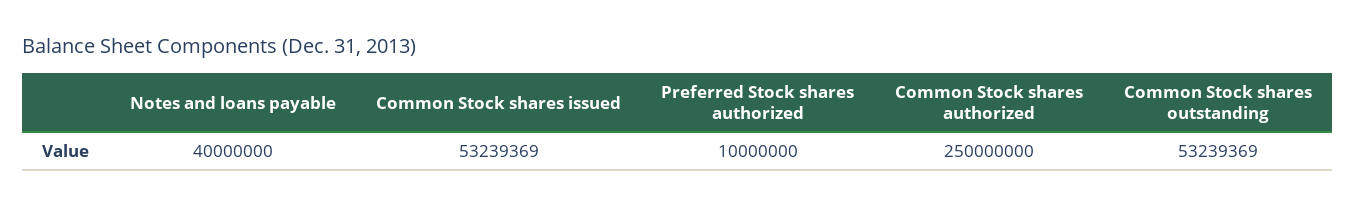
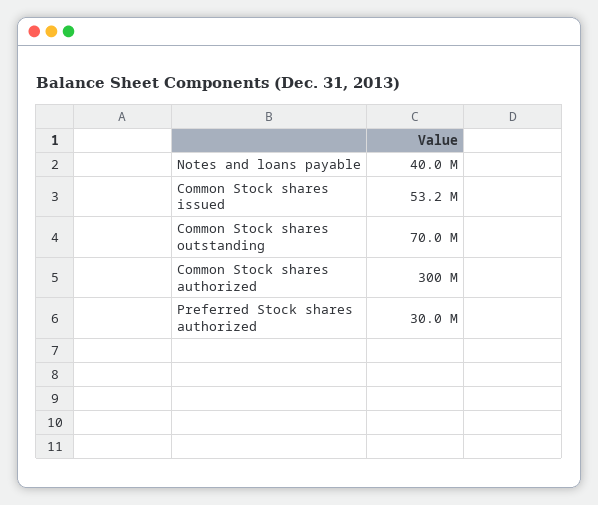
  {
    "Notes and loans payable": 40000000,
    "Common Stock shares issued": 53239369,
-   "Preferred Stock shares authorized": 10000000,
+   "Preferred Stock shares authorized": 30000000,
-   "Common Stock shares authorized": 250000000,
+   "Common Stock shares authorized": 300000000,
-   "Common Stock shares outstanding": 53239369
+   "Common Stock shares outstanding": 70000000
  }

